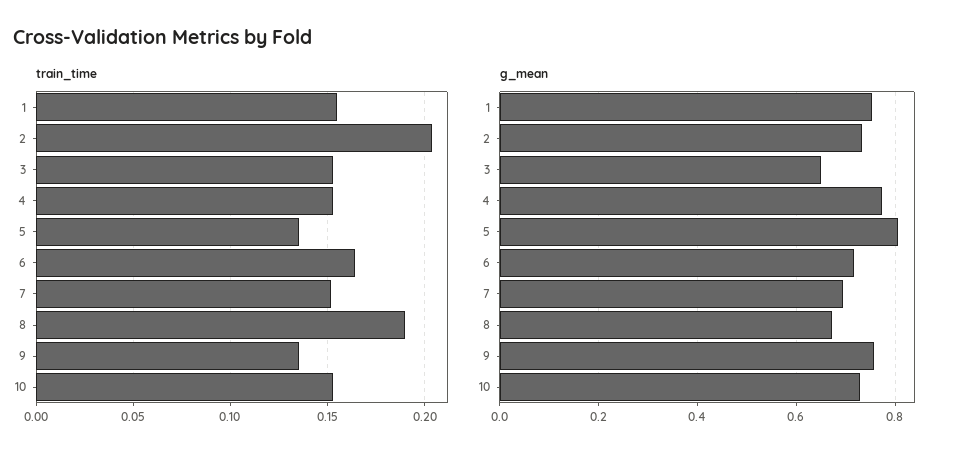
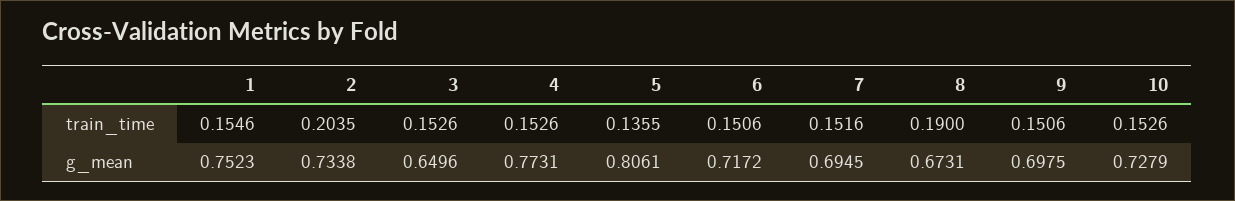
  {
    "train_time": {
      "1": 0.1546,
      "2": 0.2035,
      "3": 0.1526,
      "4": 0.1526,
      "5": 0.1355,
-     "6": 0.165,
+     "6": 0.1506,
      "7": 0.1516,
      "8": 0.19,
-     "9": 0.135,
+     "9": 0.1506,
      "10": 0.1526
    },
    "g_mean": {
      "1": 0.7523,
      "2": 0.7338,
      "3": 0.6496,
      "4": 0.7731,
      "5": 0.8061,
      "6": 0.7172,
      "7": 0.6945,
      "8": 0.6731,
-     "9": 0.76,
+     "9": 0.6975,
      "10": 0.7279
    }
  }

